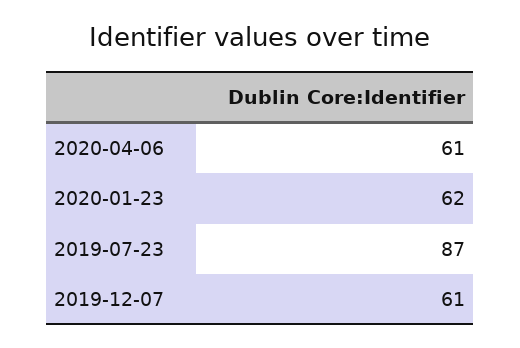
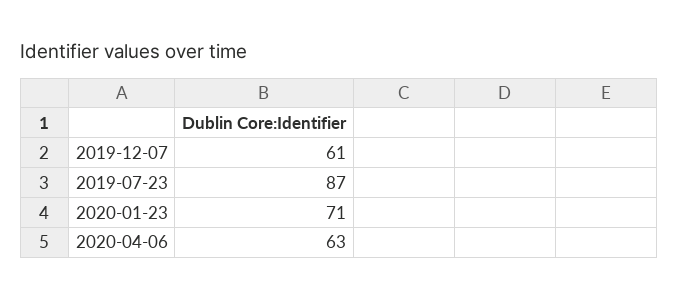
  {
-   "2020-04-06": 61,
+   "2020-04-06": 63,
-   "2020-01-23": 62,
+   "2020-01-23": 71,
    "2019-07-23": 87,
    "2019-12-07": 61
  }

